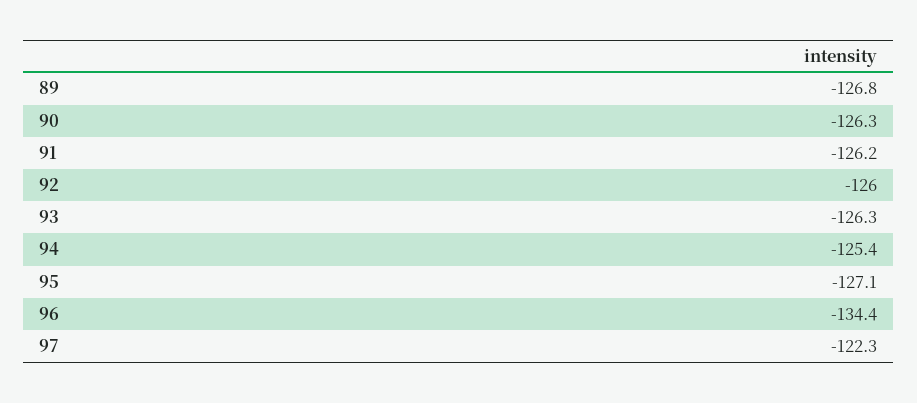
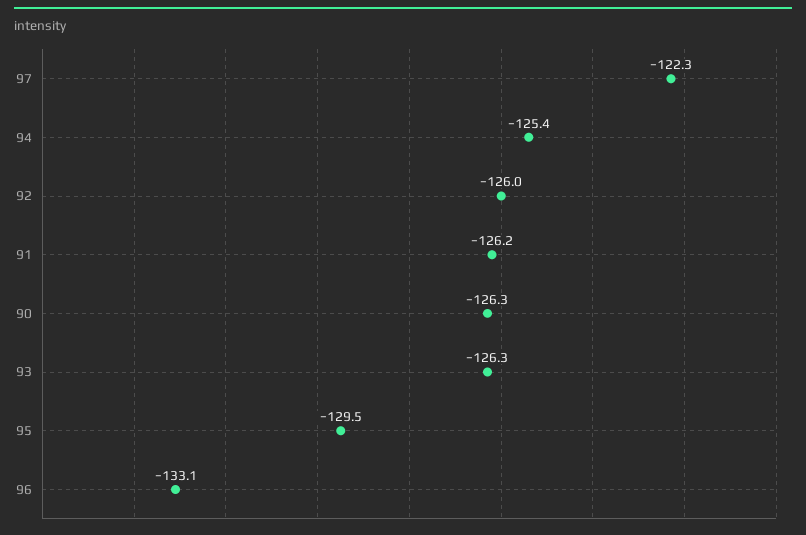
  {
-   "89": -126.8,
    "90": -126.3,
    "91": -126.2,
    "92": -126,
    "93": -126.3,
    "94": -125.4,
-   "95": -127.1,
+   "95": -129.5,
-   "96": -134.4,
+   "96": -133.1,
    "97": -122.3
  }

